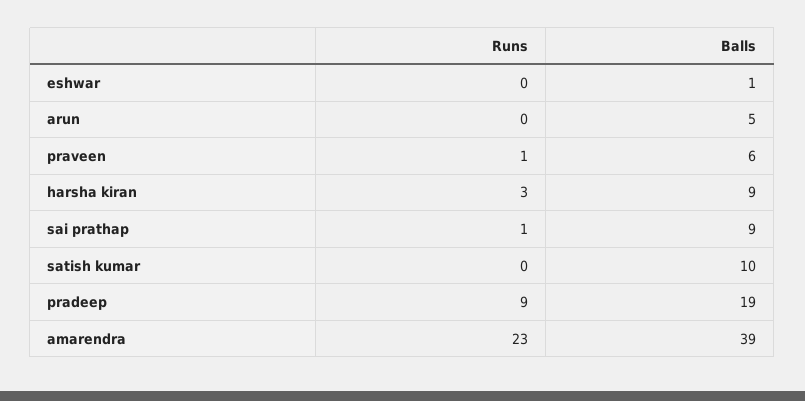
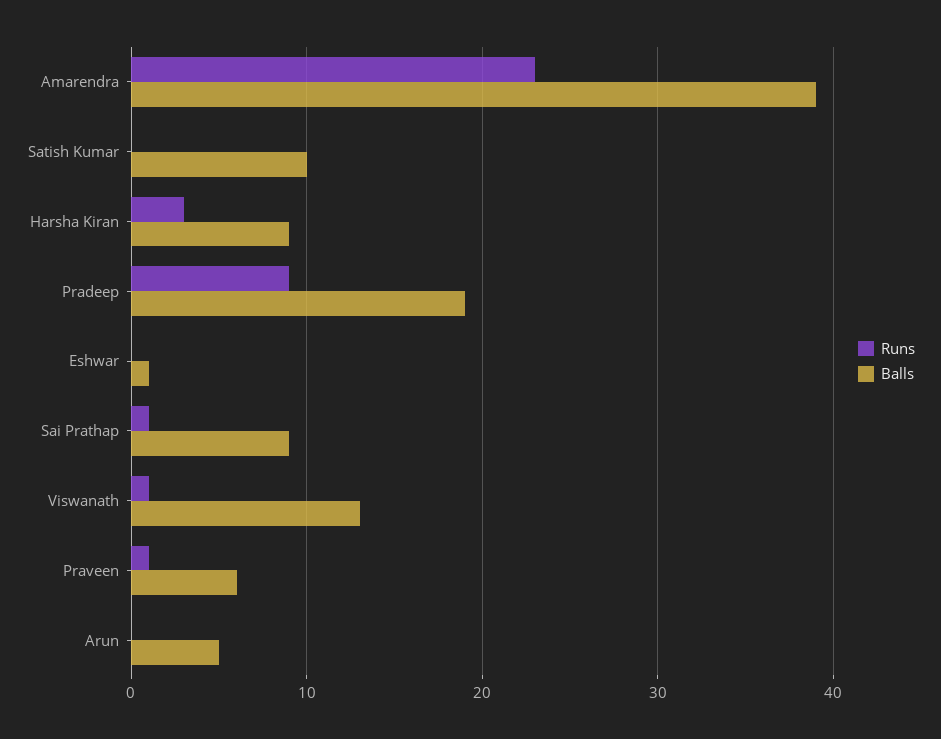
  {
    "Runs": {
      "eshwar": 0,
      "arun": 0,
      "praveen": 1,
      "harsha kiran": 3,
      "sai prathap": 1,
      "satish kumar": 0,
      "pradeep": 9,
-     "amarendra": 23
+     "amarendra": 23,
+     "Viswanath": 1
    },
    "Balls": {
      "eshwar": 1,
      "arun": 5,
      "praveen": 6,
      "harsha kiran": 9,
      "sai prathap": 9,
      "satish kumar": 10,
      "pradeep": 19,
-     "amarendra": 39
+     "amarendra": 39,
+     "Viswanath": 13
    }
  }

